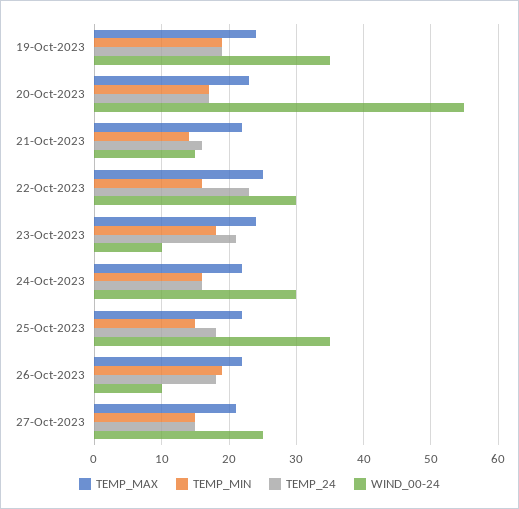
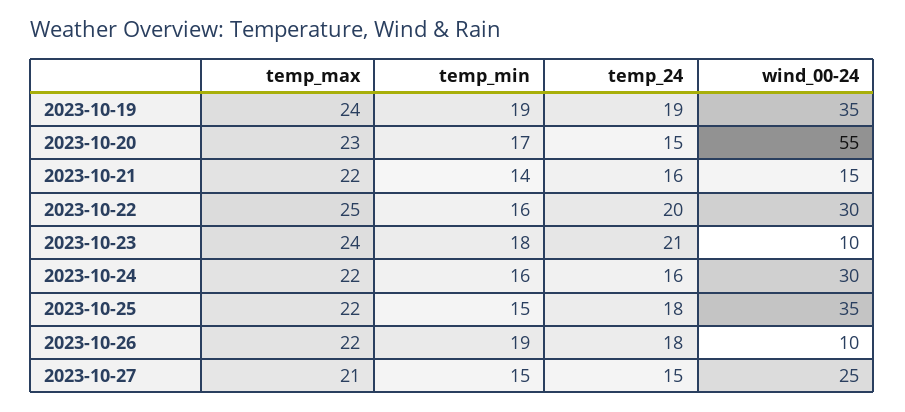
  {
    "TEMP_MAX": {
      "19-Oct-2023": 24,
      "20-Oct-2023": 23,
      "21-Oct-2023": 22,
      "22-Oct-2023": 25,
      "23-Oct-2023": 24,
      "24-Oct-2023": 22,
      "25-Oct-2023": 22,
      "26-Oct-2023": 22,
      "27-Oct-2023": 21
    },
    "TEMP_MIN": {
      "19-Oct-2023": 19,
      "20-Oct-2023": 17,
      "21-Oct-2023": 14,
      "22-Oct-2023": 16,
      "23-Oct-2023": 18,
      "24-Oct-2023": 16,
      "25-Oct-2023": 15,
      "26-Oct-2023": 19,
      "27-Oct-2023": 15
    },
    "TEMP_24": {
      "19-Oct-2023": 19,
-     "20-Oct-2023": 17,
+     "20-Oct-2023": 15,
      "21-Oct-2023": 16,
-     "22-Oct-2023": 23,
+     "22-Oct-2023": 20,
      "23-Oct-2023": 21,
      "24-Oct-2023": 16,
      "25-Oct-2023": 18,
      "26-Oct-2023": 18,
      "27-Oct-2023": 15
    },
    "WIND_00-24": {
      "19-Oct-2023": 35,
      "20-Oct-2023": 55,
      "21-Oct-2023": 15,
      "22-Oct-2023": 30,
      "23-Oct-2023": 10,
      "24-Oct-2023": 30,
      "25-Oct-2023": 35,
      "26-Oct-2023": 10,
      "27-Oct-2023": 25
    }
  }

